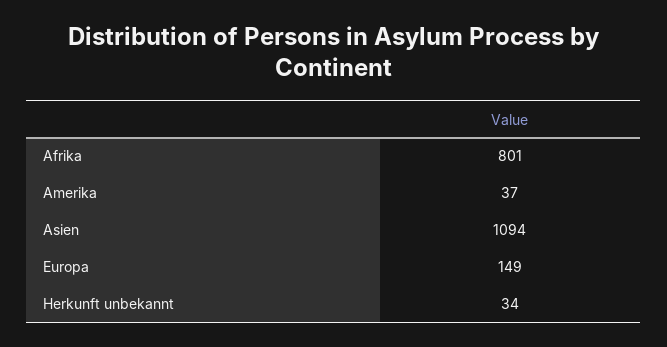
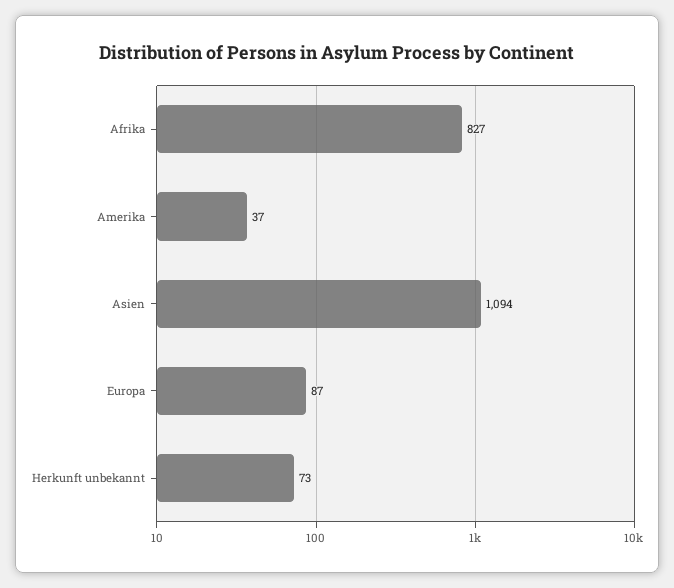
  {
-   "Afrika": 801,
+   "Afrika": 827,
    "Amerika": 37,
    "Asien": 1094,
-   "Europa": 149,
+   "Europa": 87,
-   "Herkunft unbekannt": 34
+   "Herkunft unbekannt": 73
  }

